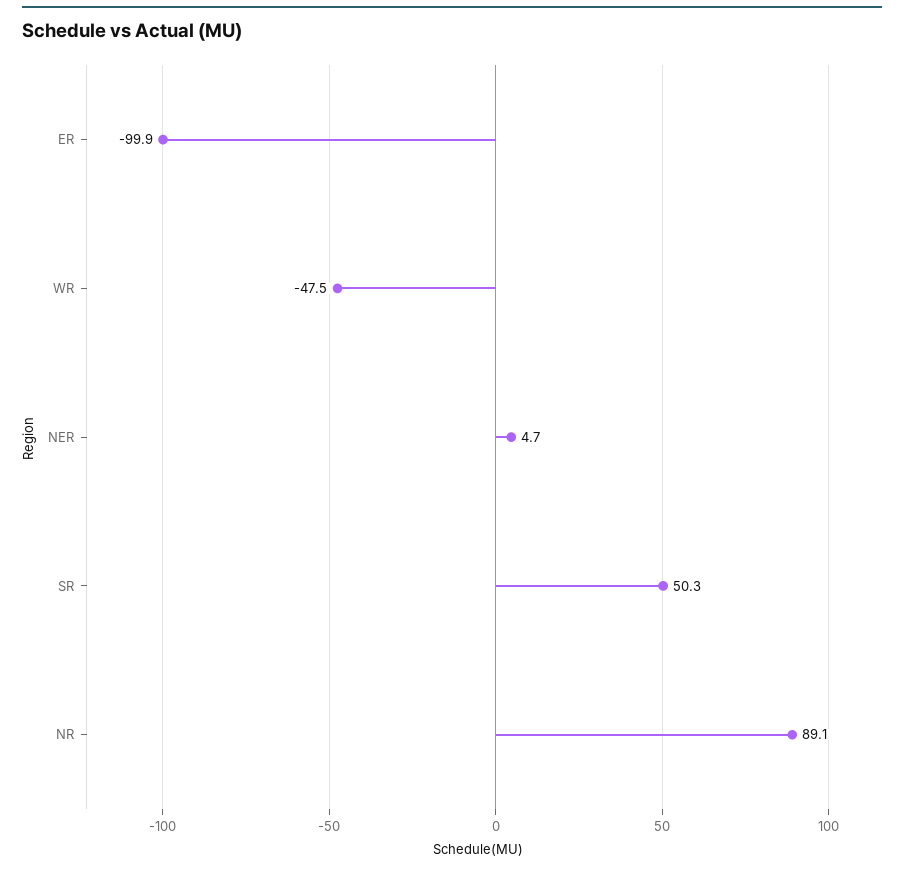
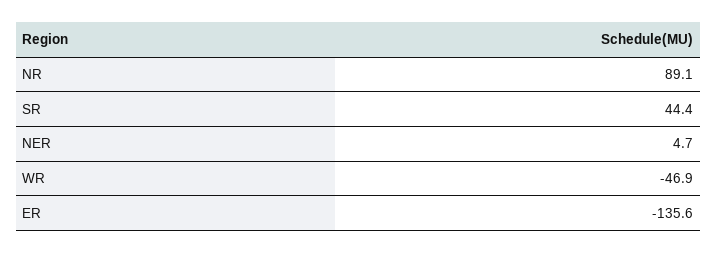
  {
-   "ER": -99.9,
+   "ER": -135.6,
-   "WR": -47.5,
+   "WR": -46.9,
    "NER": 4.7,
-   "SR": 50.3,
+   "SR": 44.4,
    "NR": 89.1
  }

